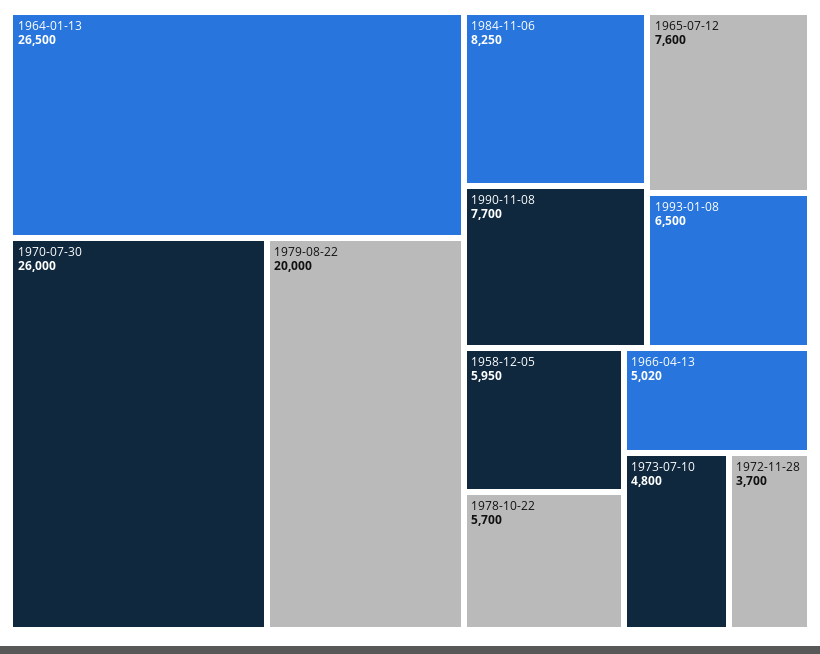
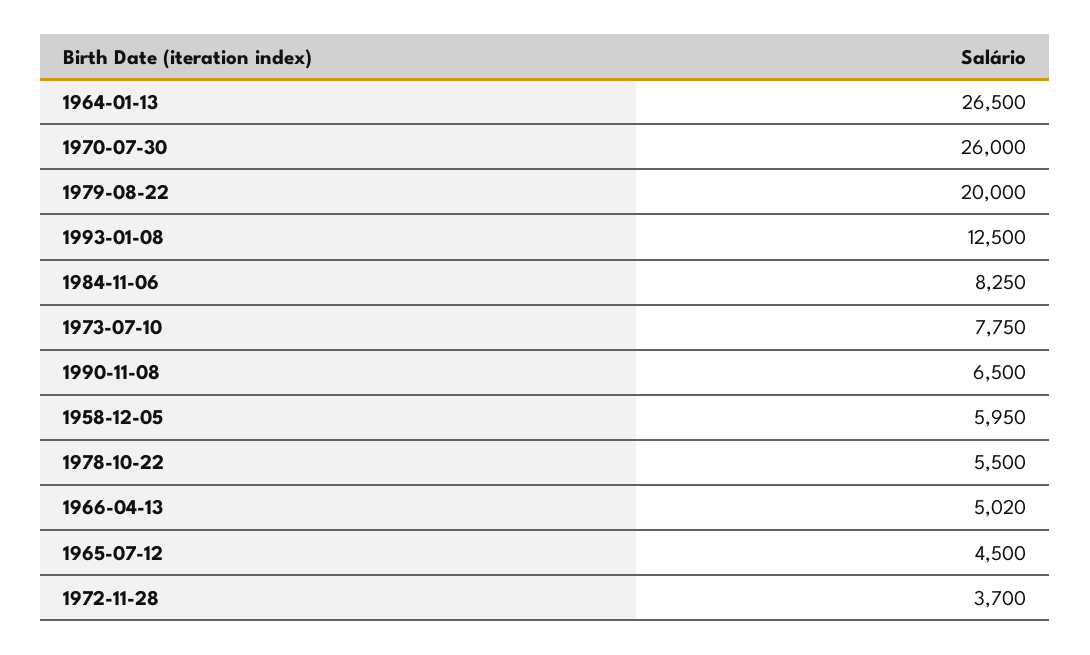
  {
    "1964-01-13": 26500,
    "1970-07-30": 26000,
    "1979-08-22": 20000,
    "1984-11-06": 8250,
-   "1990-11-08": 7700,
+   "1990-11-08": 6500,
-   "1965-07-12": 7600,
+   "1965-07-12": 4500,
-   "1993-01-08": 6500,
+   "1993-01-08": 12500,
    "1958-12-05": 5950,
-   "1978-10-22": 5700,
+   "1978-10-22": 5500,
    "1966-04-13": 5020,
-   "1973-07-10": 4800,
+   "1973-07-10": 7750,
    "1972-11-28": 3700
  }

